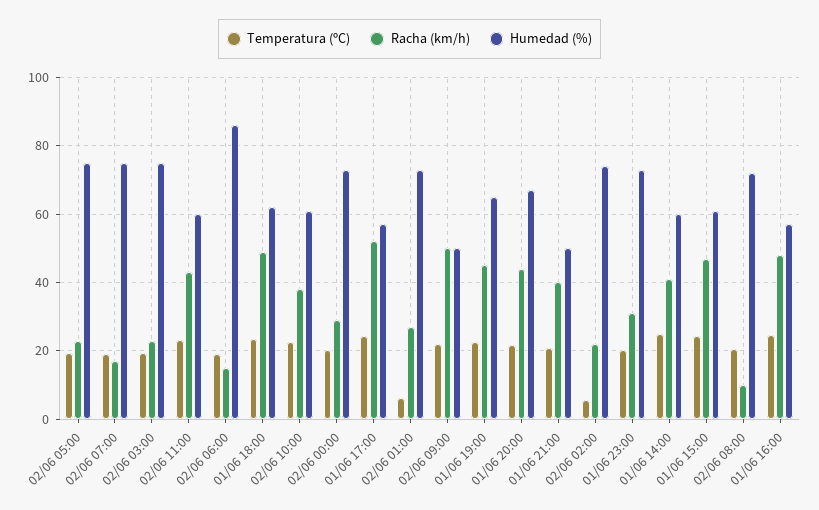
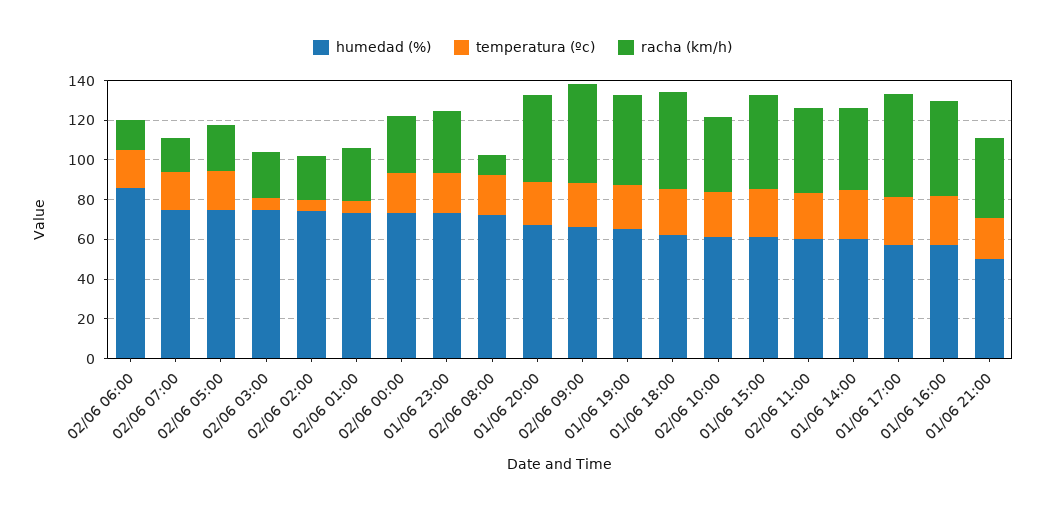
  {
    "Temperatura (ºC)": {
      "02/06 05:00": 20,
      "02/06 07:00": 20,
-     "02/06 03:00": 20,
+     "02/06 03:00": 5,
      "02/06 11:00": 24,
      "02/06 06:00": 20,
      "01/06 18:00": 24,
      "02/06 10:00": 22,
      "02/06 00:00": 20,
      "01/06 17:00": 24,
      "02/06 01:00": 6,
      "02/06 09:00": 22,
      "01/06 19:00": 22,
      "01/06 20:00": 22,
      "01/06 21:00": 20,
      "02/06 02:00": 6,
      "01/06 23:00": 20,
      "01/06 14:00": 24,
      "01/06 15:00": 24,
      "02/06 08:00": 20,
      "01/06 16:00": 24
    },
    "Racha (km/h)": {
      "02/06 05:00": 24,
      "02/06 07:00": 18,
      "02/06 03:00": 24,
      "02/06 11:00": 44,
      "02/06 06:00": 16,
      "01/06 18:00": 50,
      "02/06 10:00": 38,
      "02/06 00:00": 30,
      "01/06 17:00": 52,
      "02/06 01:00": 28,
      "02/06 09:00": 50,
      "01/06 19:00": 46,
      "01/06 20:00": 44,
      "01/06 21:00": 40,
      "02/06 02:00": 22,
      "01/06 23:00": 32,
      "01/06 14:00": 42,
      "01/06 15:00": 48,
      "02/06 08:00": 10,
      "01/06 16:00": 48
    },
    "Humedad (%)": {
      "02/06 05:00": 76,
      "02/06 07:00": 76,
      "02/06 03:00": 76,
      "02/06 11:00": 60,
      "02/06 06:00": 86,
      "01/06 18:00": 62,
      "02/06 10:00": 62,
      "02/06 00:00": 74,
      "01/06 17:00": 58,
      "02/06 01:00": 74,
-     "02/06 09:00": 50,
+     "02/06 09:00": 65,
      "01/06 19:00": 66,
      "01/06 20:00": 68,
      "01/06 21:00": 50,
      "02/06 02:00": 74,
      "01/06 23:00": 74,
      "01/06 14:00": 60,
      "01/06 15:00": 62,
      "02/06 08:00": 72,
      "01/06 16:00": 58
    }
  }

